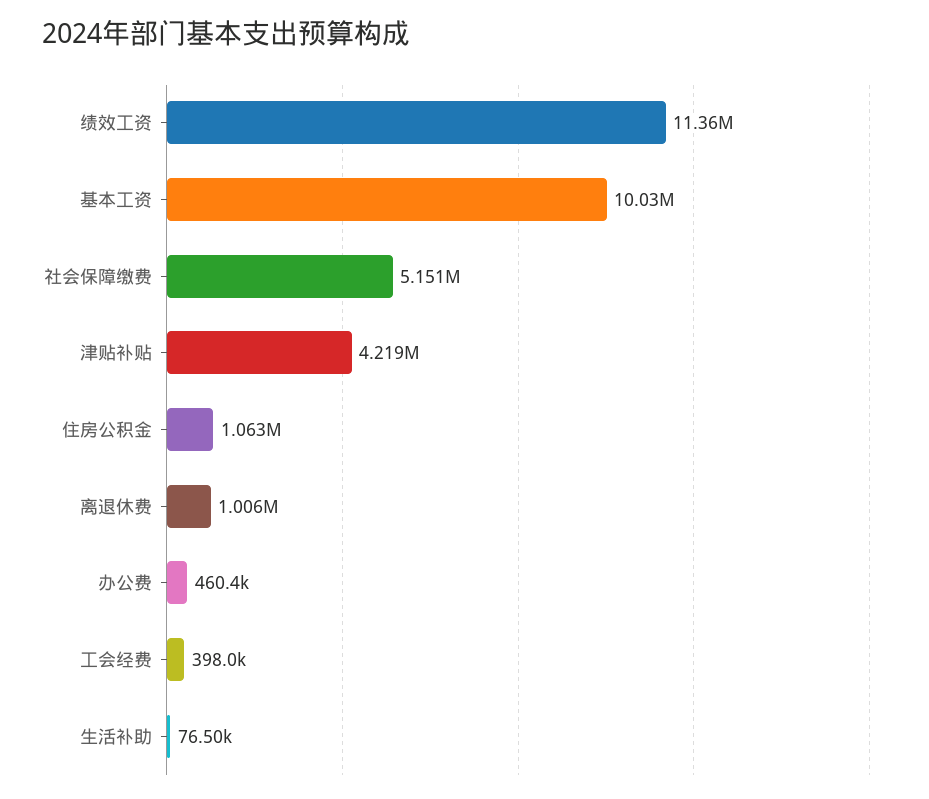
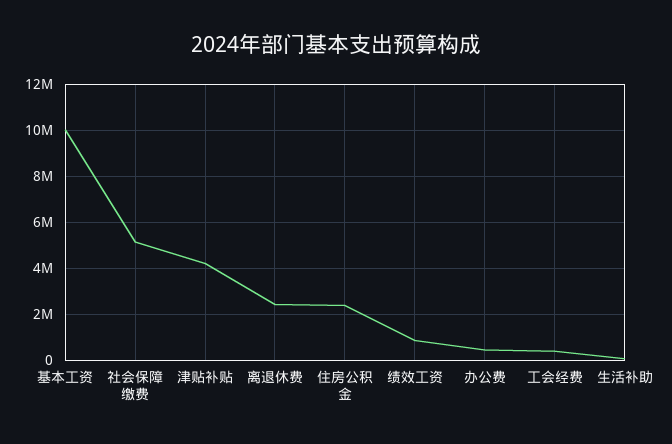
  {
-   "绩效工资": 11360000,
+   "绩效工资": 1000000,
    "基本工资": 10030000,
    "社会保障缴费": 5151000,
    "津贴补贴": 4219000,
-   "住房公积金": 1063000,
+   "住房公积金": 2500000,
-   "离退休费": 1006000,
+   "离退休费": 2500000,
    "办公费": 460400,
    "工会经费": 398000,
    "生活补助": 76500
  }

